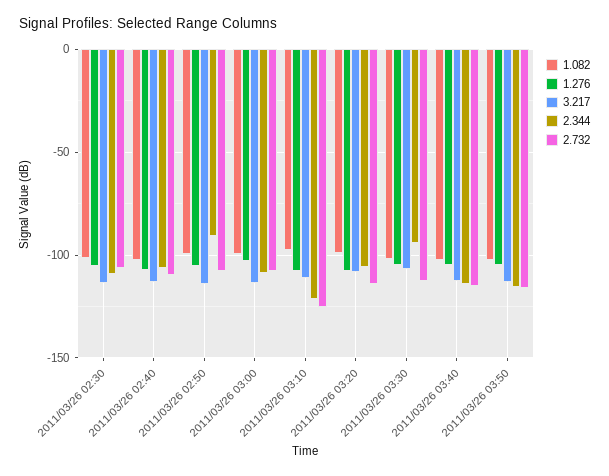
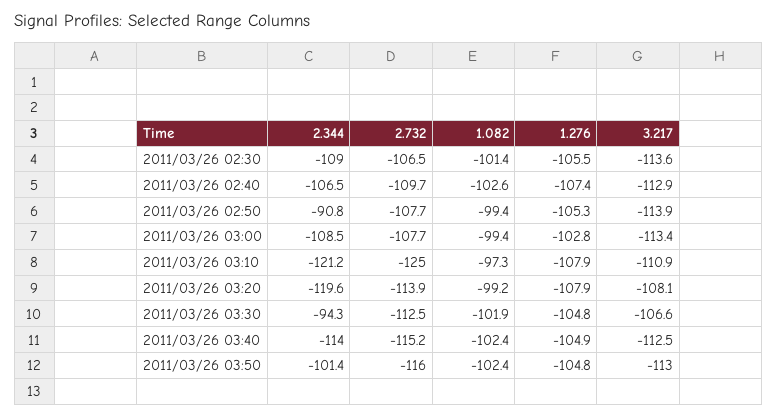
  {
    "1.082": {
      "2011/03/26 02:30": -101.4,
      "2011/03/26 02:40": -102.6,
      "2011/03/26 02:50": -99.4,
      "2011/03/26 03:00": -99.4,
      "2011/03/26 03:10": -97.3,
      "2011/03/26 03:20": -99.2,
      "2011/03/26 03:30": -101.9,
      "2011/03/26 03:40": -102.4,
      "2011/03/26 03:50": -102.4
    },
    "1.276": {
      "2011/03/26 02:30": -105.5,
      "2011/03/26 02:40": -107.4,
      "2011/03/26 02:50": -105.3,
      "2011/03/26 03:00": -102.8,
      "2011/03/26 03:10": -107.9,
      "2011/03/26 03:20": -107.9,
      "2011/03/26 03:30": -104.8,
      "2011/03/26 03:40": -104.9,
      "2011/03/26 03:50": -104.8
    },
    "3.217": {
      "2011/03/26 02:30": -113.6,
      "2011/03/26 02:40": -112.9,
      "2011/03/26 02:50": -113.9,
      "2011/03/26 03:00": -113.4,
      "2011/03/26 03:10": -110.9,
      "2011/03/26 03:20": -108.1,
      "2011/03/26 03:30": -106.6,
      "2011/03/26 03:40": -112.5,
      "2011/03/26 03:50": -113
    },
    "2.344": {
      "2011/03/26 02:30": -109,
      "2011/03/26 02:40": -106.5,
      "2011/03/26 02:50": -90.8,
      "2011/03/26 03:00": -108.5,
      "2011/03/26 03:10": -121.2,
-     "2011/03/26 03:20": -105,
+     "2011/03/26 03:20": -119.6,
      "2011/03/26 03:30": -94.3,
      "2011/03/26 03:40": -114,
-     "2011/03/26 03:50": -115
+     "2011/03/26 03:50": -101.4
    },
    "2.732": {
      "2011/03/26 02:30": -106.5,
      "2011/03/26 02:40": -109.7,
      "2011/03/26 02:50": -107.7,
      "2011/03/26 03:00": -107.7,
      "2011/03/26 03:10": -125,
      "2011/03/26 03:20": -113.9,
      "2011/03/26 03:30": -112.5,
      "2011/03/26 03:40": -115.2,
      "2011/03/26 03:50": -116
    }
  }

